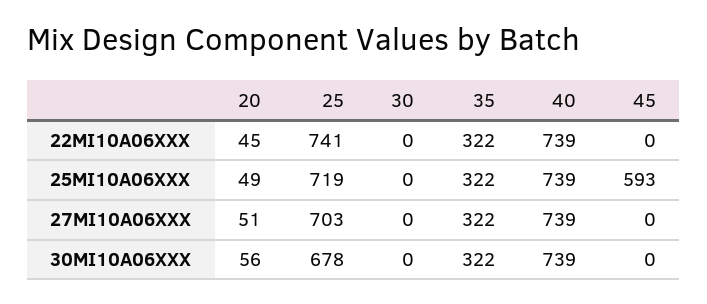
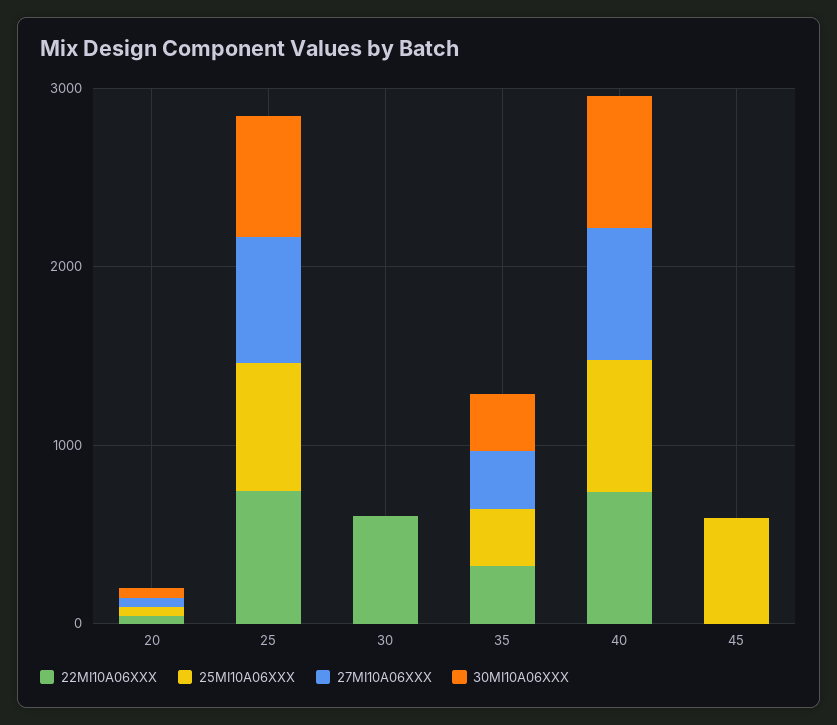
  {
    "22MI10A06XXX": {
      "20": 45,
      "25": 741,
-     "30": 0,
+     "30": 600,
      "35": 322,
      "40": 739,
      "45": 0
    },
    "25MI10A06XXX": {
      "20": 49,
      "25": 719,
      "30": 0,
      "35": 322,
      "40": 739,
      "45": 593
    },
    "27MI10A06XXX": {
      "20": 51,
      "25": 703,
      "30": 0,
      "35": 322,
      "40": 739,
      "45": 0
    },
    "30MI10A06XXX": {
      "20": 56,
      "25": 678,
      "30": 0,
      "35": 322,
      "40": 739,
      "45": 0
    }
  }

